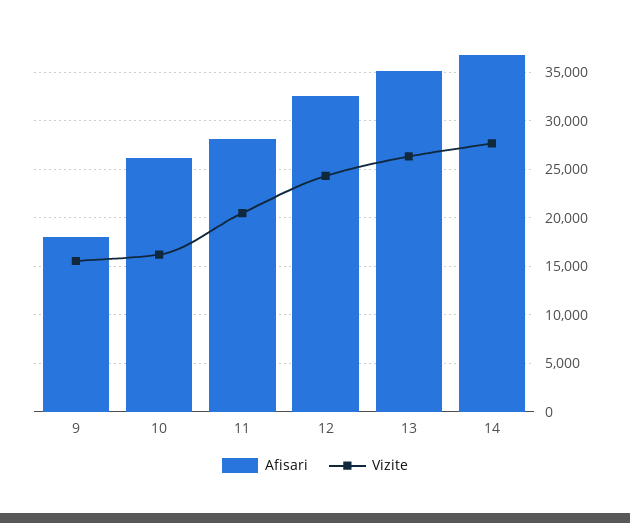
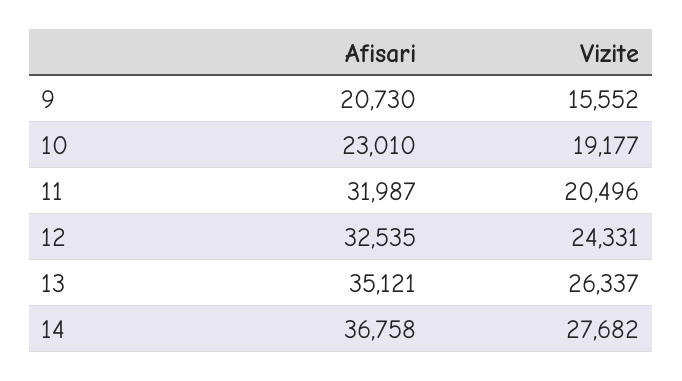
  {
    "Afisari": {
-     "9": 18000,
+     "9": 20730,
-     "10": 26000,
+     "10": 23010,
-     "11": 28000,
+     "11": 31987,
      "12": 32535,
      "13": 35121,
      "14": 36758
    },
    "Vizite": {
      "9": 15552,
-     "10": 16000,
+     "10": 19177,
      "11": 20496,
      "12": 24331,
      "13": 26337,
      "14": 27682
    }
  }

